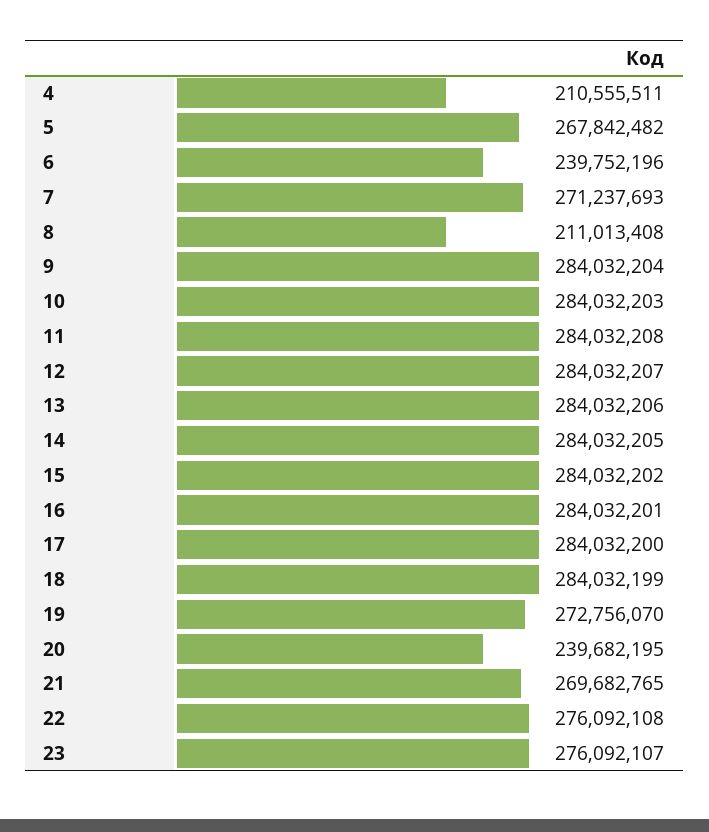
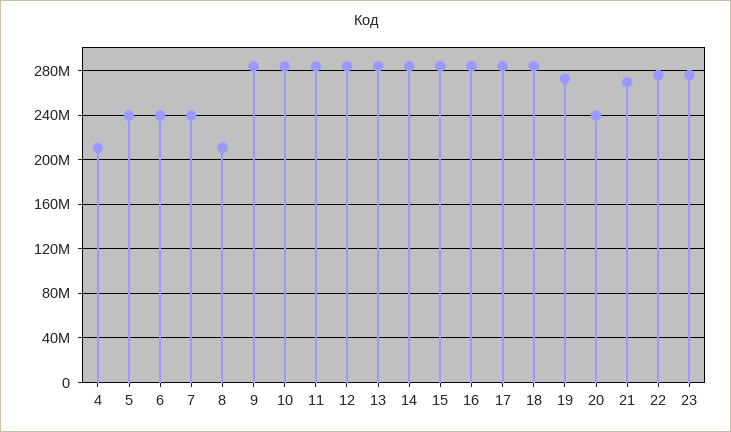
  {
    "4": 210555511,
-   "5": 267842482,
+   "5": 240000000,
    "6": 239752196,
-   "7": 271237693,
+   "7": 240000000,
    "8": 211013408,
    "9": 284032204,
    "10": 284032203,
    "11": 284032208,
    "12": 284032207,
    "13": 284032206,
    "14": 284032205,
    "15": 284032202,
    "16": 284032201,
    "17": 284032200,
    "18": 284032199,
    "19": 272756070,
    "20": 239682195,
    "21": 269682765,
    "22": 276092108,
    "23": 276092107
  }

